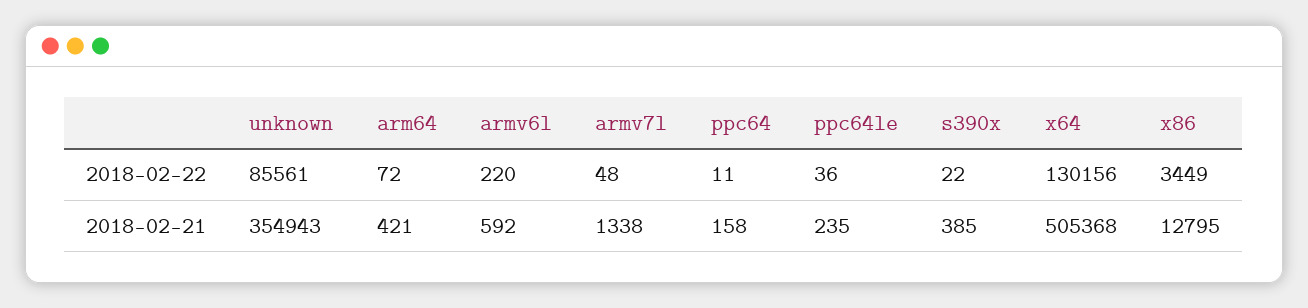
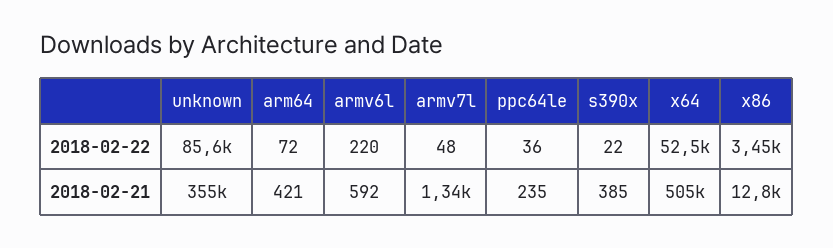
  {
    "unknown": {
      "2018-02-22": 85561,
      "2018-02-21": 354943
    },
    "arm64": {
      "2018-02-22": 72,
      "2018-02-21": 421
    },
    "armv6l": {
      "2018-02-22": 220,
      "2018-02-21": 592
    },
    "armv7l": {
      "2018-02-22": 48,
      "2018-02-21": 1338
    },
-   "ppc64": {
-     "2018-02-22": 11,
-     "2018-02-21": 158
-   },
    "ppc64le": {
      "2018-02-22": 36,
      "2018-02-21": 235
    },
    "s390x": {
      "2018-02-22": 22,
      "2018-02-21": 385
    },
    "x64": {
-     "2018-02-22": 130156,
+     "2018-02-22": 52500,
      "2018-02-21": 505368
    },
    "x86": {
      "2018-02-22": 3449,
      "2018-02-21": 12795
    }
  }

